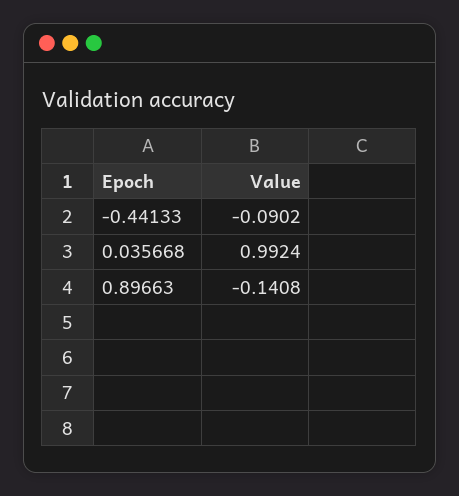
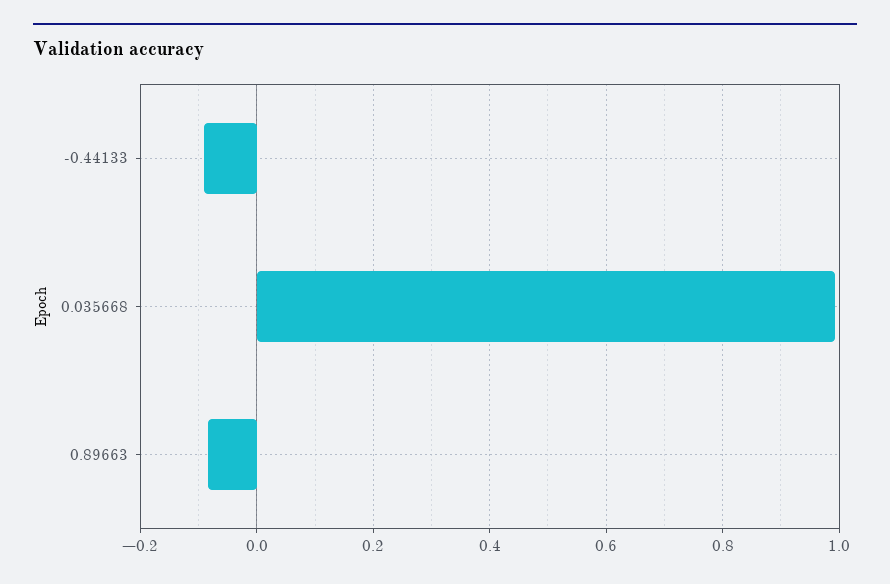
  {
    "-0.44133": -0.0902,
    "0.035668": 0.9924,
-   "0.89663": -0.1408
+   "0.89663": -0.08
  }

